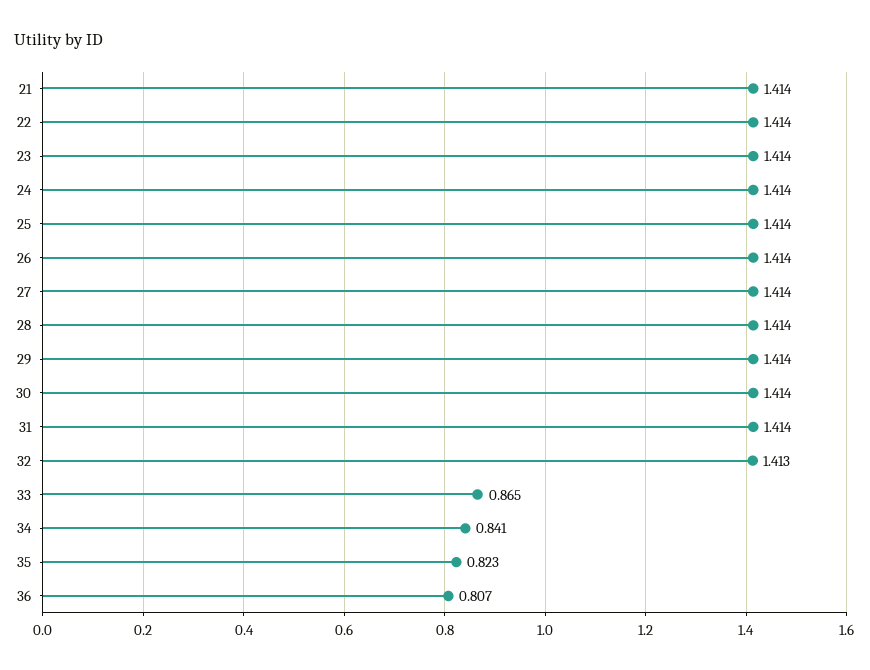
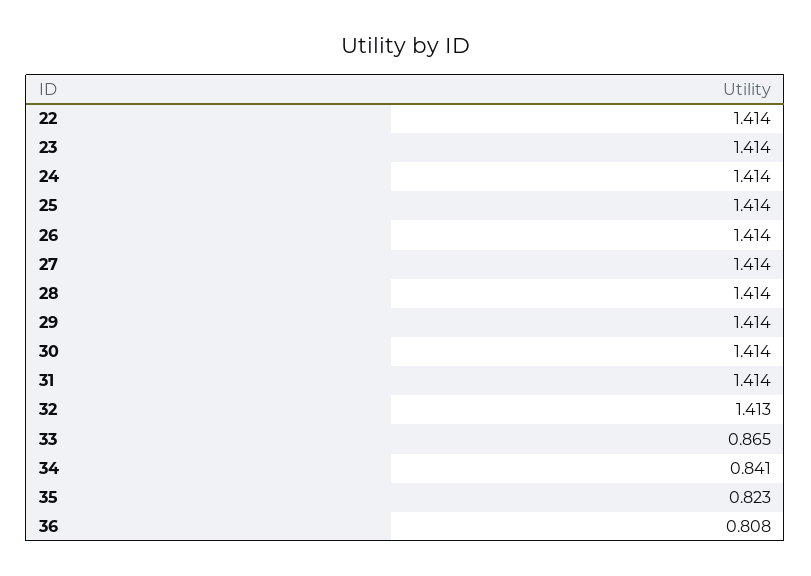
  {
-   "21": 1.414,
    "22": 1.414,
    "23": 1.414,
    "24": 1.414,
    "25": 1.414,
    "26": 1.414,
    "27": 1.414,
    "28": 1.414,
    "29": 1.414,
    "30": 1.414,
    "31": 1.414,
    "32": 1.413,
    "33": 0.865,
    "34": 0.841,
    "35": 0.823,
-   "36": 0.807
+   "36": 0.808
  }

